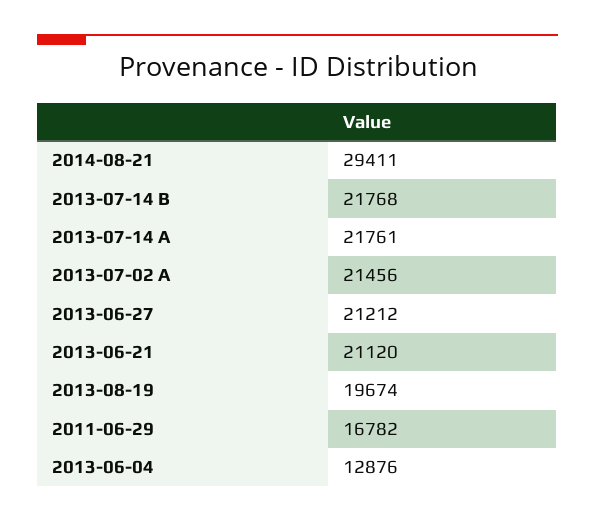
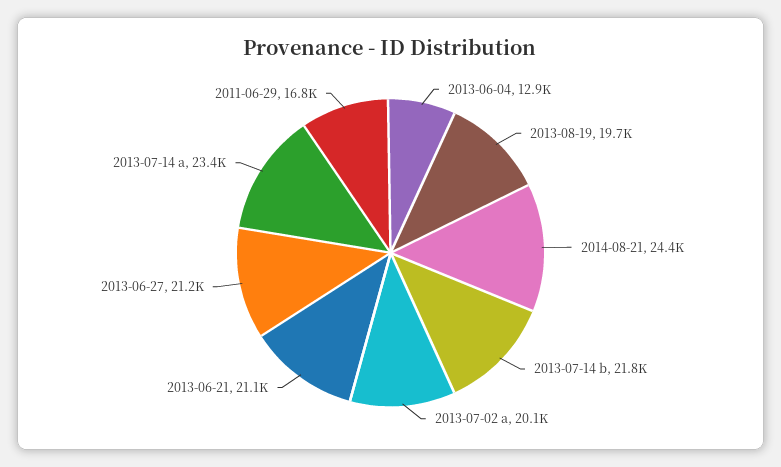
  {
-   "2014-08-21": 29411,
+   "2014-08-21": 24400,
    "2013-07-14 B": 21768,
-   "2013-07-14 A": 21761,
+   "2013-07-14 A": 23400,
-   "2013-07-02 A": 21456,
+   "2013-07-02 A": 20100,
    "2013-06-27": 21212,
    "2013-06-21": 21120,
    "2013-08-19": 19674,
    "2011-06-29": 16782,
    "2013-06-04": 12876
  }

